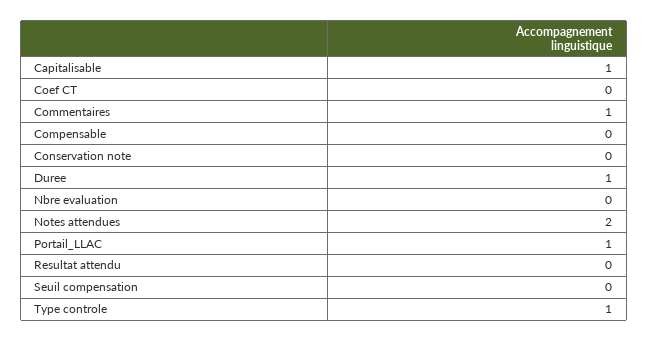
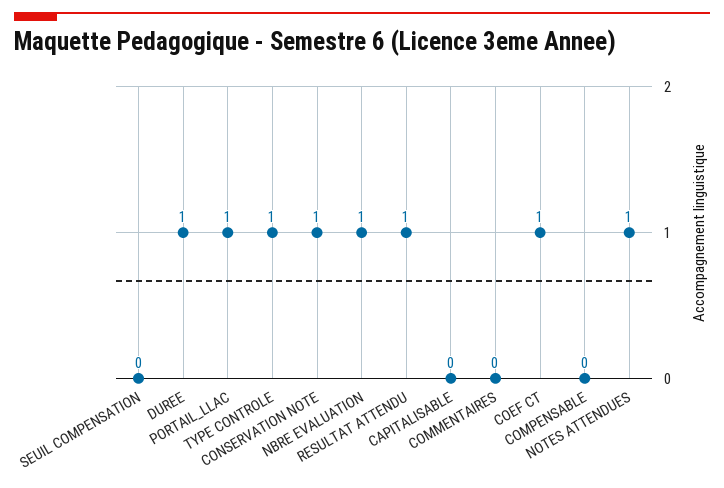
  {
-   "Capitalisable": 1,
+   "Capitalisable": 0,
-   "Coef CT": 0,
+   "Coef CT": 1,
-   "Commentaires": 1,
+   "Commentaires": 0,
    "Compensable": 0,
-   "Conservation note": 0,
+   "Conservation note": 1,
    "Duree": 1,
-   "Nbre evaluation": 0,
+   "Nbre evaluation": 1,
-   "Notes attendues": 2,
+   "Notes attendues": 1,
    "Portail_LLAC": 1,
-   "Resultat attendu": 0,
+   "Resultat attendu": 1,
    "Seuil compensation": 0,
    "Type controle": 1
  }

